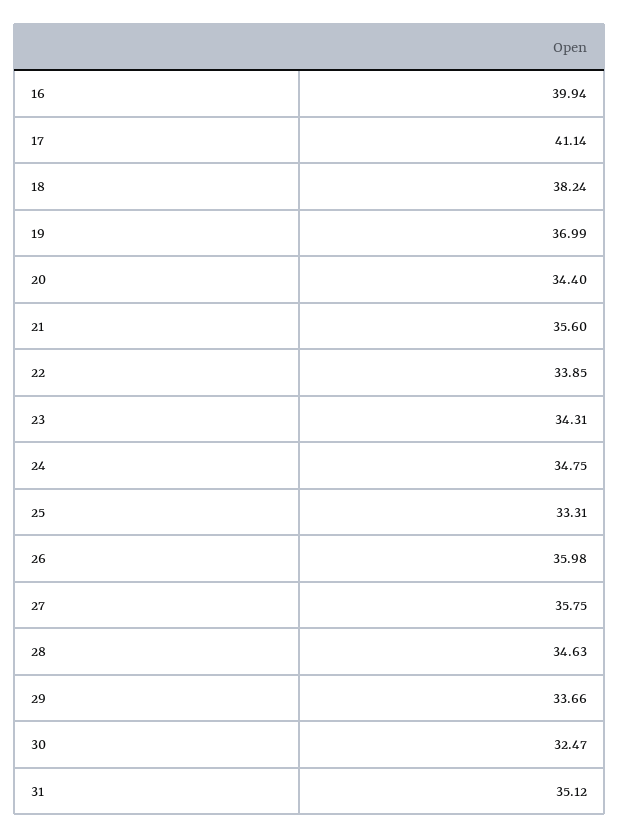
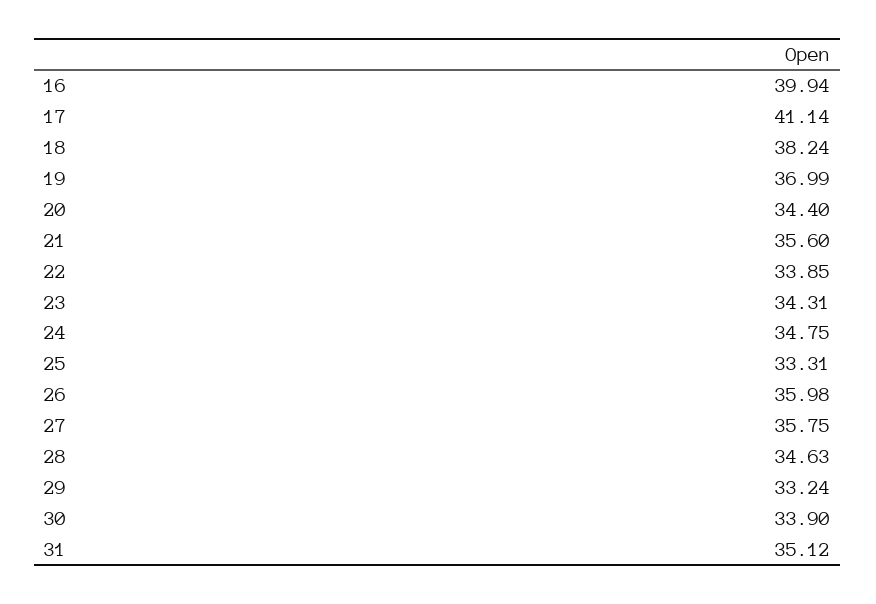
  {
    "16": 39.94,
    "17": 41.14,
    "18": 38.24,
    "19": 36.99,
    "20": 34.4,
    "21": 35.6,
    "22": 33.85,
    "23": 34.31,
    "24": 34.75,
    "25": 33.31,
    "26": 35.98,
    "27": 35.75,
    "28": 34.63,
-   "29": 33.66,
+   "29": 33.24,
-   "30": 32.47,
+   "30": 33.9,
    "31": 35.12
  }

